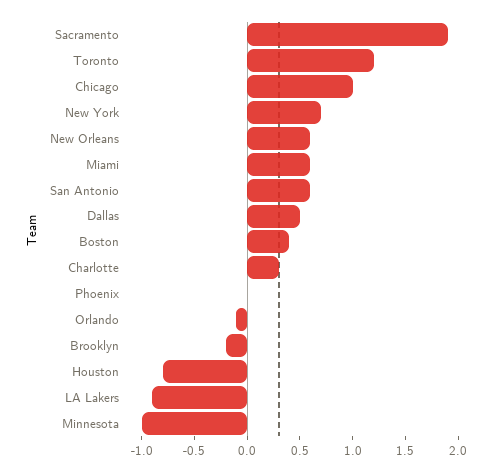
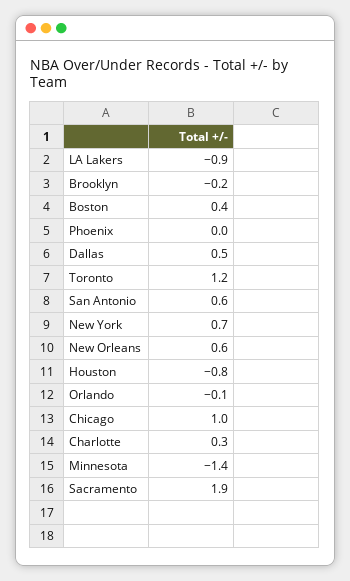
  {
    "Sacramento": 1.9,
    "Toronto": 1.2,
    "Chicago": 1,
    "New York": 0.7,
    "New Orleans": 0.6,
-   "Miami": 0.6,
    "San Antonio": 0.6,
    "Dallas": 0.5,
    "Boston": 0.4,
    "Charlotte": 0.3,
    "Phoenix": 0,
    "Orlando": -0.1,
    "Brooklyn": -0.2,
    "Houston": -0.8,
    "LA Lakers": -0.9,
-   "Minnesota": -1
+   "Minnesota": -1.4
  }

